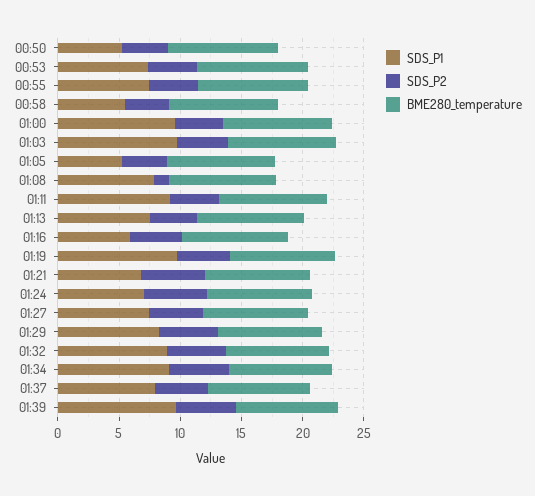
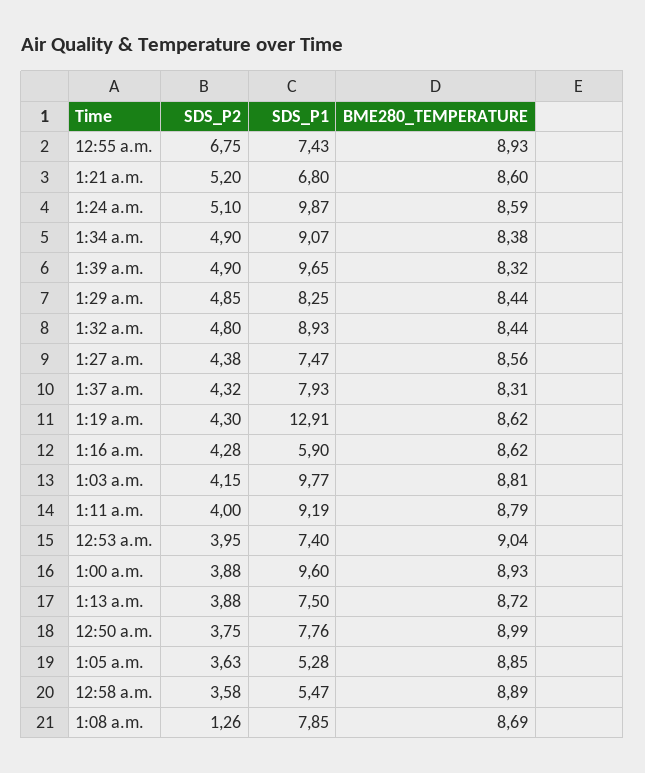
  {
    "SDS_P1": {
-     "00:50": 5,
+     "00:50": 7.76,
      "00:53": 7.4,
      "00:55": 7.43,
      "00:58": 5.47,
      "01:00": 9.6,
      "01:03": 9.77,
      "01:05": 5.28,
      "01:08": 7.85,
      "01:11": 9.19,
      "01:13": 7.5,
      "01:16": 5.9,
-     "01:19": 10,
+     "01:19": 12.91,
      "01:21": 6.8,
-     "01:24": 7,
+     "01:24": 9.87,
      "01:27": 7.47,
      "01:29": 8.25,
      "01:32": 8.93,
      "01:34": 9.07,
      "01:37": 7.93,
      "01:39": 9.65
    },
    "SDS_P2": {
      "00:50": 3.75,
      "00:53": 3.95,
-     "00:55": 4,
+     "00:55": 6.75,
      "00:58": 3.58,
      "01:00": 3.88,
      "01:03": 4.15,
      "01:05": 3.63,
      "01:08": 1.26,
      "01:11": 4,
      "01:13": 3.88,
      "01:16": 4.28,
      "01:19": 4.3,
      "01:21": 5.2,
      "01:24": 5.1,
      "01:27": 4.38,
      "01:29": 4.85,
      "01:32": 4.8,
      "01:34": 4.9,
      "01:37": 4.32,
      "01:39": 4.9
    },
    "BME280_temperature": {
      "00:50": 8.99,
      "00:53": 9.04,
      "00:55": 8.93,
      "00:58": 8.89,
      "01:00": 8.93,
      "01:03": 8.81,
      "01:05": 8.85,
      "01:08": 8.69,
      "01:11": 8.79,
      "01:13": 8.72,
      "01:16": 8.62,
      "01:19": 8.62,
      "01:21": 8.6,
      "01:24": 8.59,
      "01:27": 8.56,
      "01:29": 8.44,
      "01:32": 8.44,
      "01:34": 8.38,
      "01:37": 8.31,
      "01:39": 8.32
    }
  }

